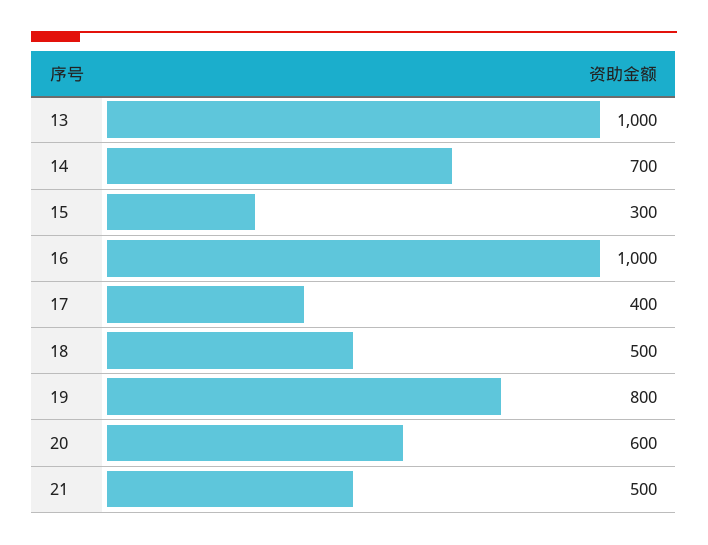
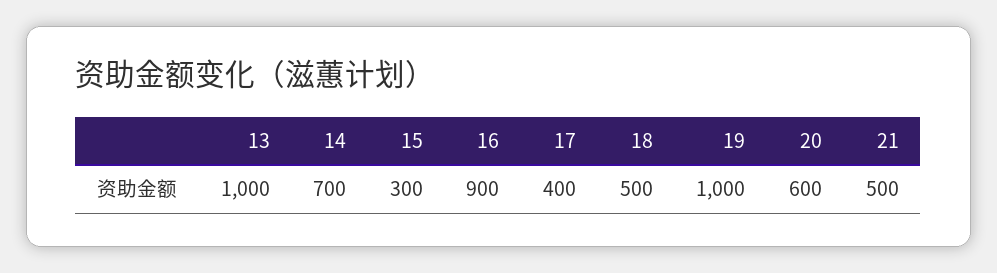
  {
    "13": 1000,
    "14": 700,
    "15": 300,
-   "16": 1000,
+   "16": 900,
    "17": 400,
    "18": 500,
-   "19": 800,
+   "19": 1000,
    "20": 600,
    "21": 500
  }

